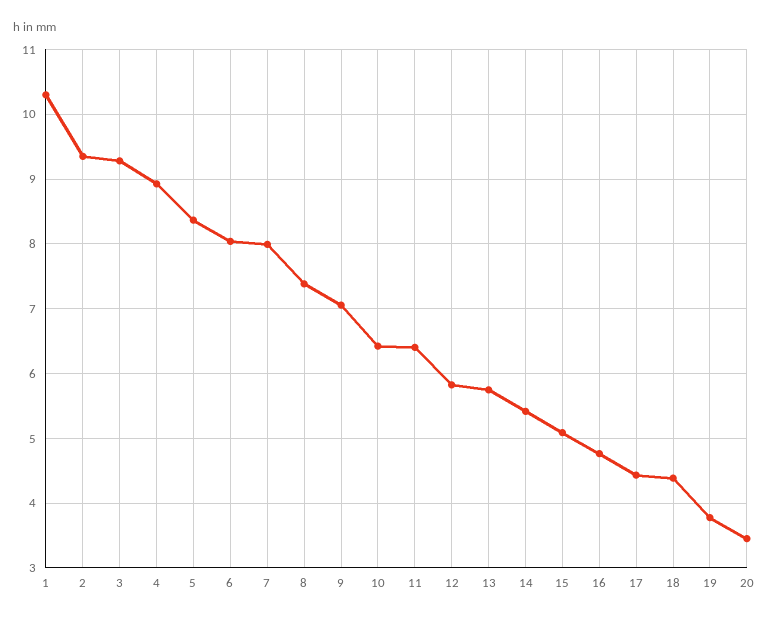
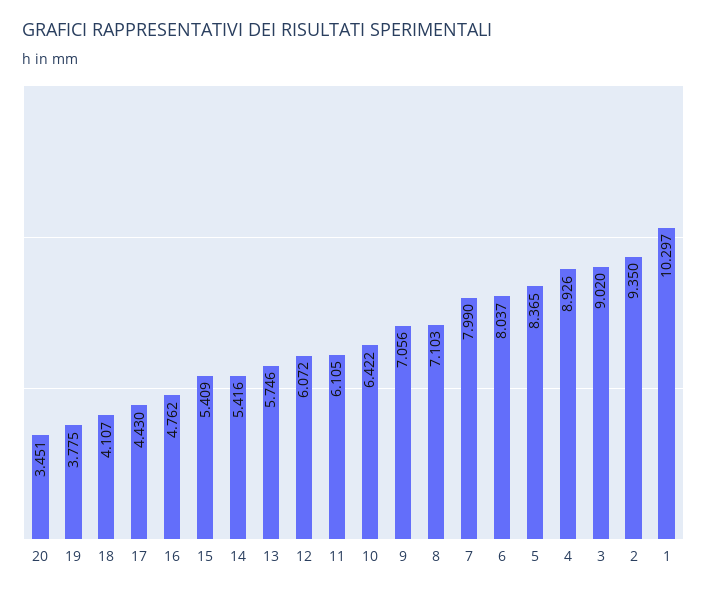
  {
    "1": 10.297,
    "2": 9.35,
-   "3": 9.3,
+   "3": 9.02,
    "4": 8.926,
    "5": 8.365,
    "6": 8.037,
    "7": 7.99,
-   "8": 7.4,
+   "8": 7.103,
    "9": 7.056,
    "10": 6.422,
-   "11": 6.4,
+   "11": 6.105,
-   "12": 5.8,
+   "12": 6.072,
    "13": 5.746,
    "14": 5.416,
-   "15": 5.1,
+   "15": 5.409,
    "16": 4.762,
    "17": 4.43,
-   "18": 4.4,
+   "18": 4.107,
    "19": 3.775,
    "20": 3.451
  }

